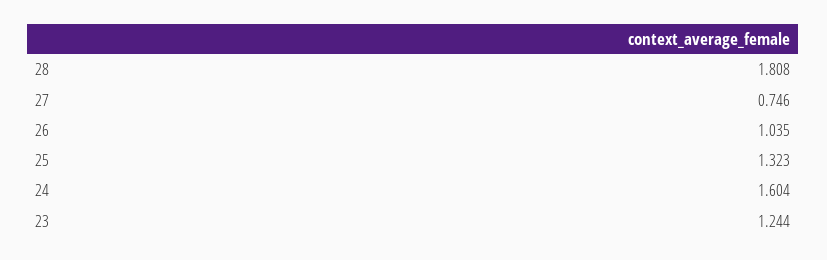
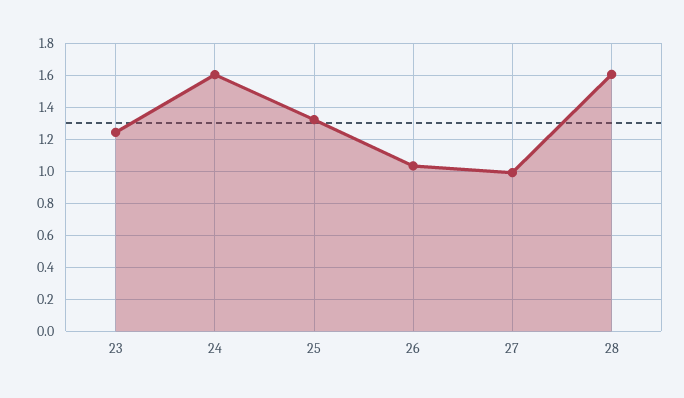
  {
-   "28": 1.808,
+   "28": 1.6,
-   "27": 0.746,
+   "27": 1,
    "26": 1.035,
    "25": 1.323,
    "24": 1.604,
    "23": 1.244
  }

